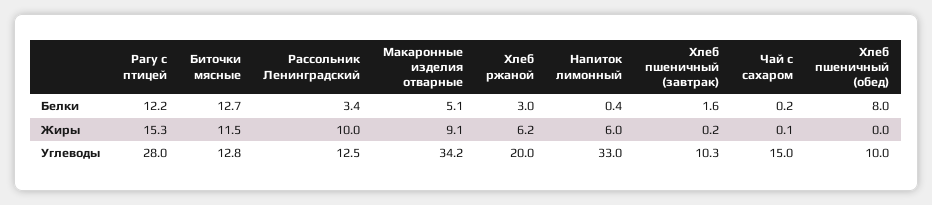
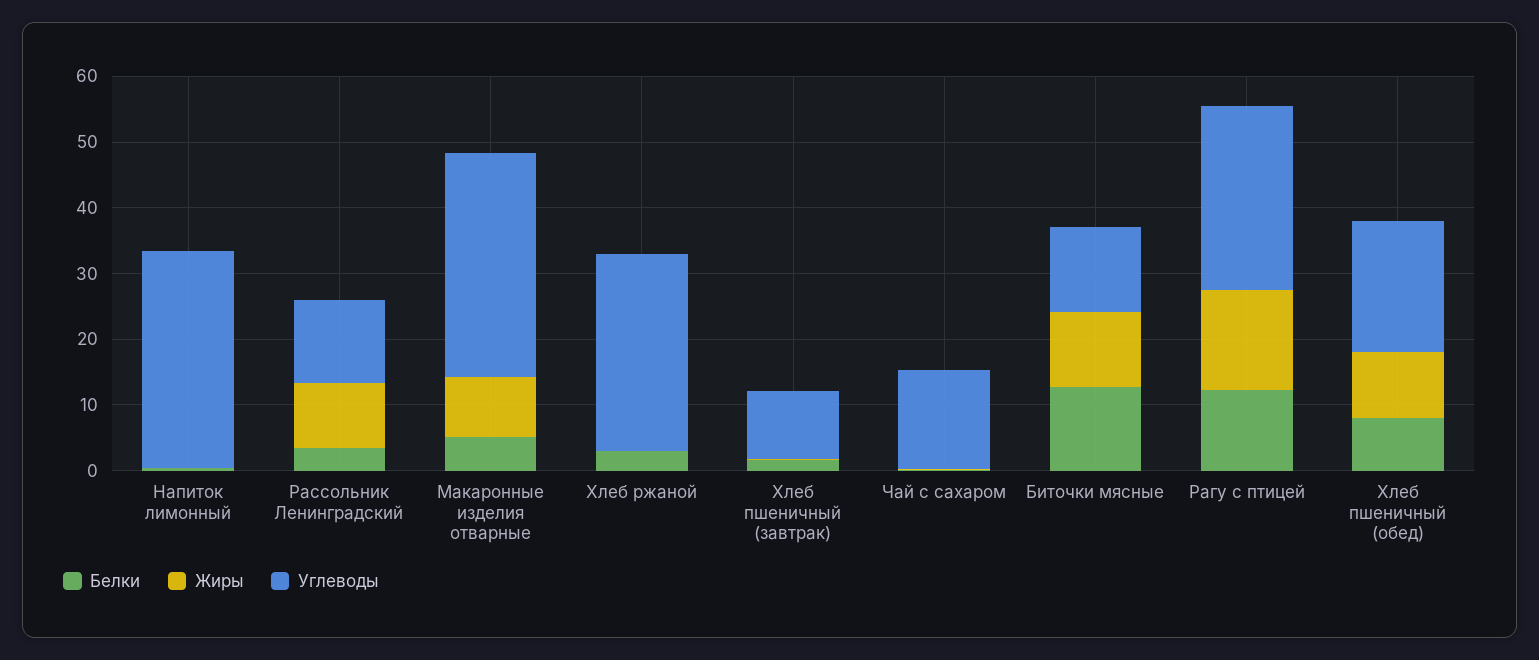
  {
    "Белки": {
      "Рагу с птицей": 12.2,
      "Биточки мясные": 12.7,
      "Рассольник Ленинградский": 3.4,
      "Макаронные изделия отварные": 5.1,
      "Хлеб ржаной": 3,
      "Напиток лимонный": 0.4,
      "Хлеб пшеничный (завтрак)": 1.6,
      "Чай с сахаром": 0.2,
      "Хлеб пшеничный (обед)": 8
    },
    "Жиры": {
      "Рагу с птицей": 15.3,
      "Биточки мясные": 11.5,
      "Рассольник Ленинградский": 10,
      "Макаронные изделия отварные": 9.1,
-     "Хлеб ржаной": 6.2,
+     "Хлеб ржаной": 0,
-     "Напиток лимонный": 6,
+     "Напиток лимонный": 0,
      "Хлеб пшеничный (завтрак)": 0.2,
      "Чай с сахаром": 0.1,
-     "Хлеб пшеничный (обед)": 0
+     "Хлеб пшеничный (обед)": 10
    },
    "Углеводы": {
      "Рагу с птицей": 28,
      "Биточки мясные": 12.8,
      "Рассольник Ленинградский": 12.5,
      "Макаронные изделия отварные": 34.2,
-     "Хлеб ржаной": 20,
+     "Хлеб ржаной": 30,
      "Напиток лимонный": 33,
      "Хлеб пшеничный (завтрак)": 10.3,
      "Чай с сахаром": 15,
-     "Хлеб пшеничный (обед)": 10
+     "Хлеб пшеничный (обед)": 20
    }
  }

